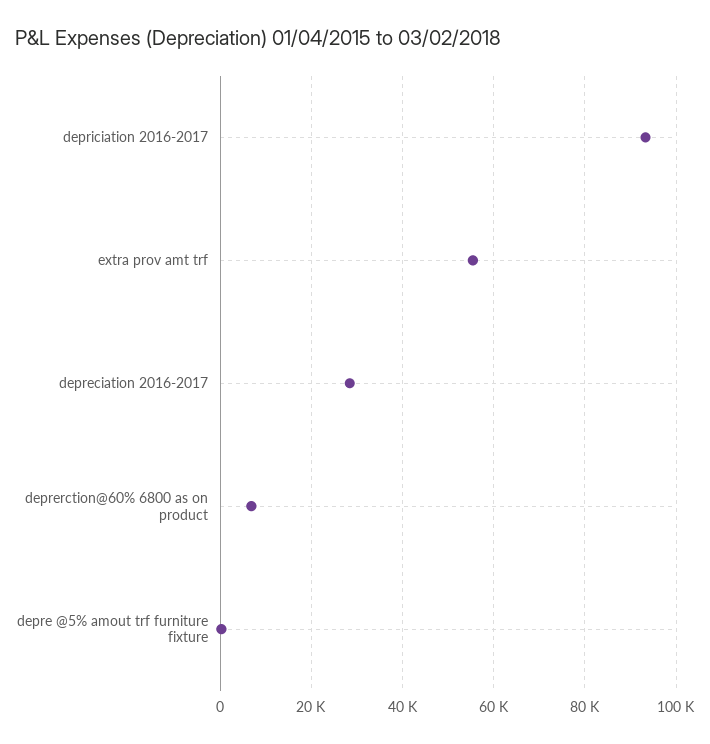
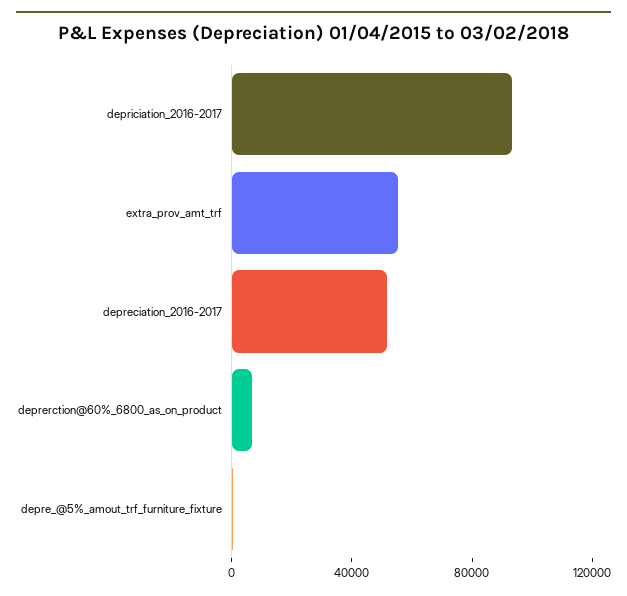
  {
    "depriciation 2016-2017": 94000,
    "extra prov amt trf": 56000,
-   "depreciation 2016-2017": 28000,
+   "depreciation 2016-2017": 50000,
    "deprerction@60% 6800 as on product": 6000,
    "depre @5% amout trf furniture fixture": 0
  }

